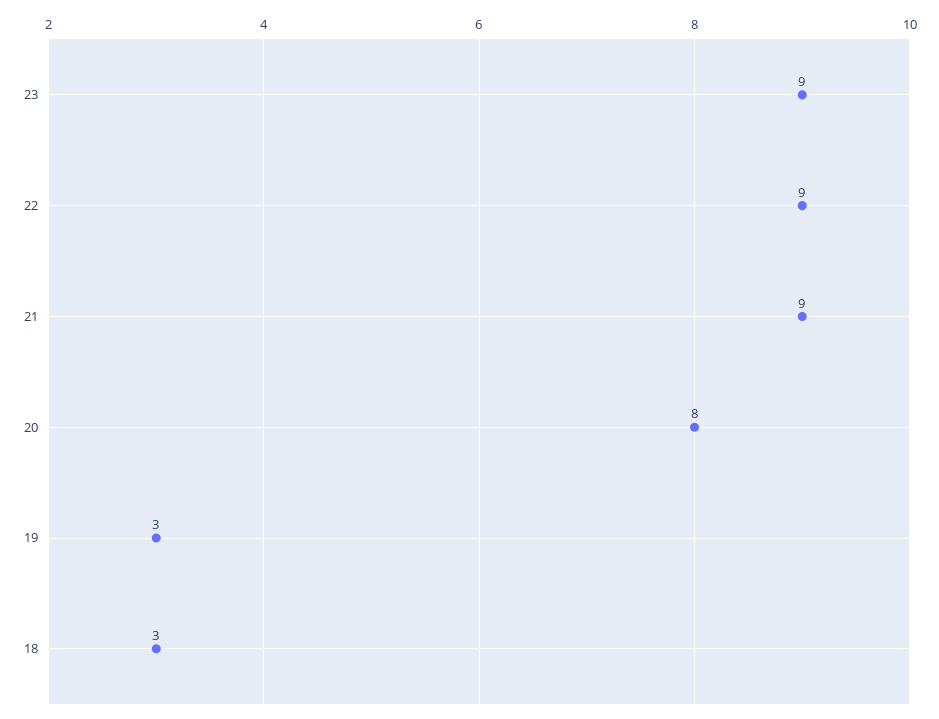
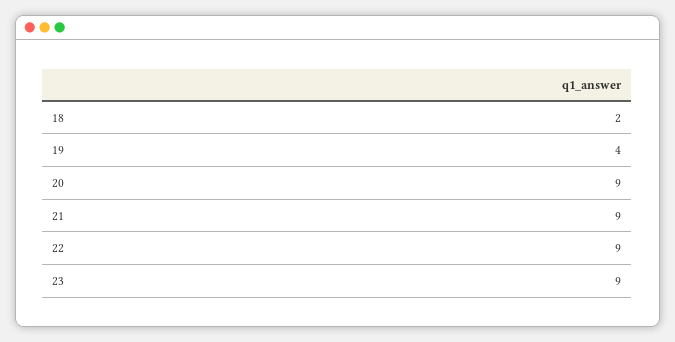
  {
    "23": 9,
    "22": 9,
    "21": 9,
-   "20": 8,
+   "20": 9,
-   "19": 3,
+   "19": 4,
-   "18": 3
+   "18": 2
  }

